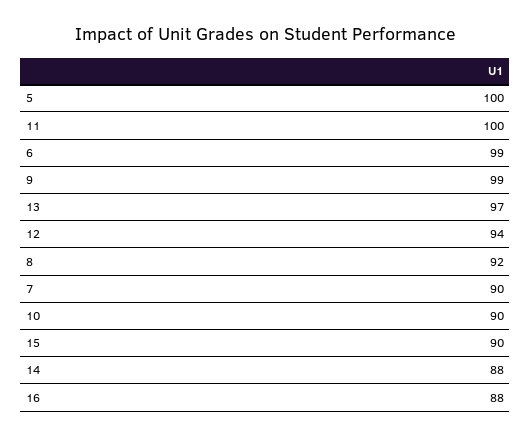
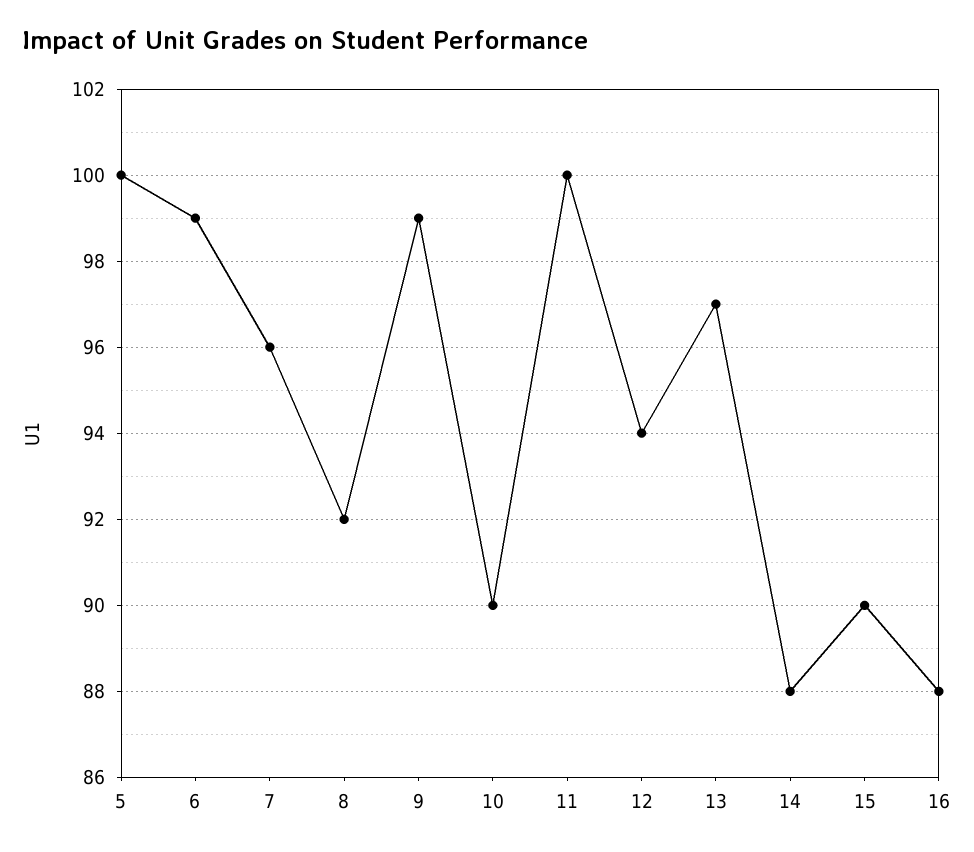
  {
    "5": 100,
    "11": 100,
    "6": 99,
    "9": 99,
    "13": 97,
    "12": 94,
    "8": 92,
-   "7": 90,
+   "7": 96,
    "10": 90,
    "15": 90,
    "14": 88,
    "16": 88
  }

